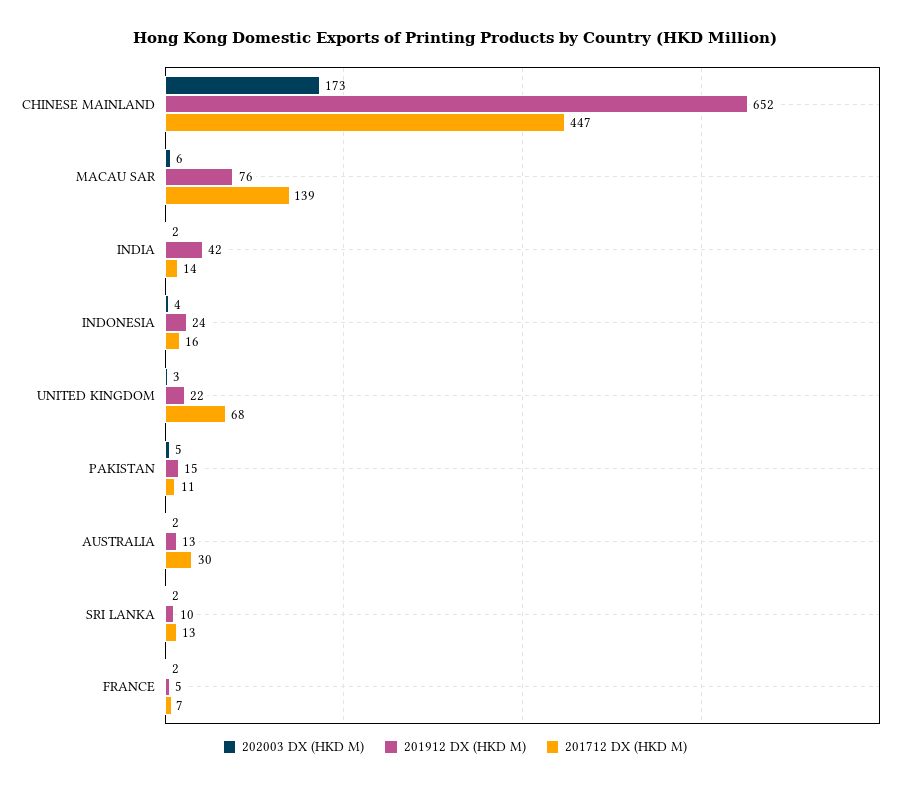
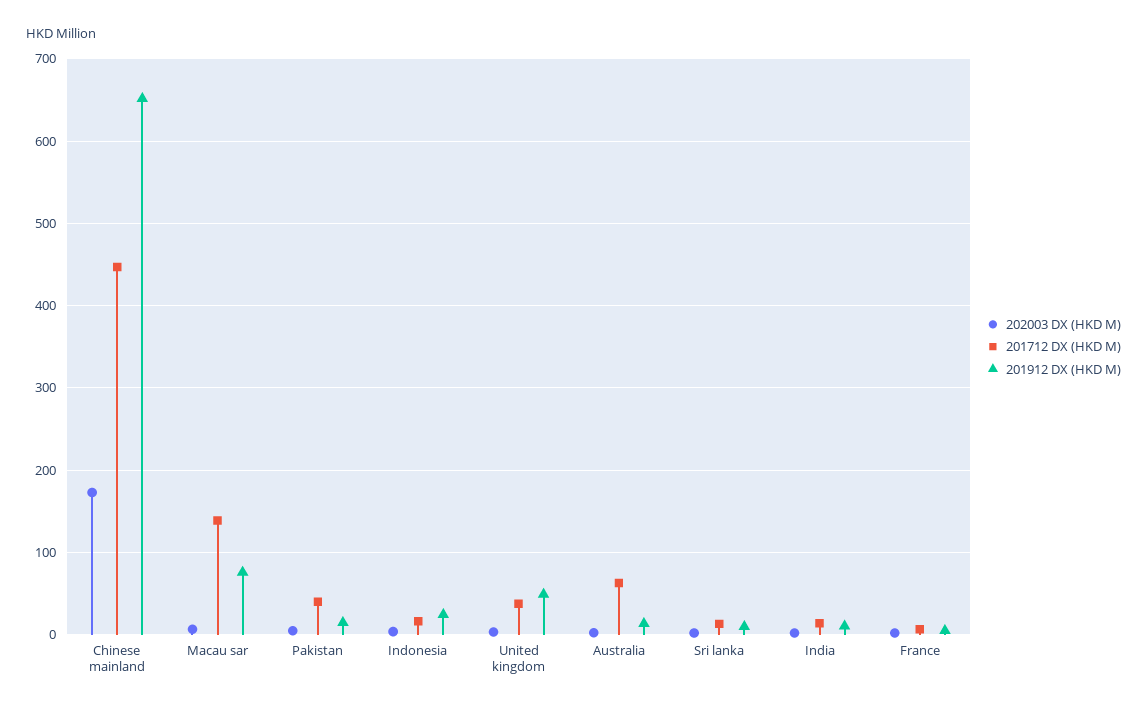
  {
    "202003 DX (HKD M)": {
      "CHINESE MAINLAND": 173,
      "MACAU SAR": 6,
      "INDIA": 2,
      "INDONESIA": 4,
      "UNITED KINGDOM": 3,
      "PAKISTAN": 5,
      "AUSTRALIA": 2,
      "SRI LANKA": 2,
      "FRANCE": 2
    },
    "201912 DX (HKD M)": {
      "CHINESE MAINLAND": 652,
      "MACAU SAR": 76,
-     "INDIA": 42,
+     "INDIA": 10,
      "INDONESIA": 24,
-     "UNITED KINGDOM": 22,
+     "UNITED KINGDOM": 50,
      "PAKISTAN": 15,
      "AUSTRALIA": 13,
      "SRI LANKA": 10,
      "FRANCE": 5
    },
    "201712 DX (HKD M)": {
      "CHINESE MAINLAND": 447,
      "MACAU SAR": 139,
      "INDIA": 14,
      "INDONESIA": 16,
-     "UNITED KINGDOM": 68,
+     "UNITED KINGDOM": 40,
-     "PAKISTAN": 11,
+     "PAKISTAN": 40,
-     "AUSTRALIA": 30,
+     "AUSTRALIA": 60,
      "SRI LANKA": 13,
      "FRANCE": 7
    }
  }

